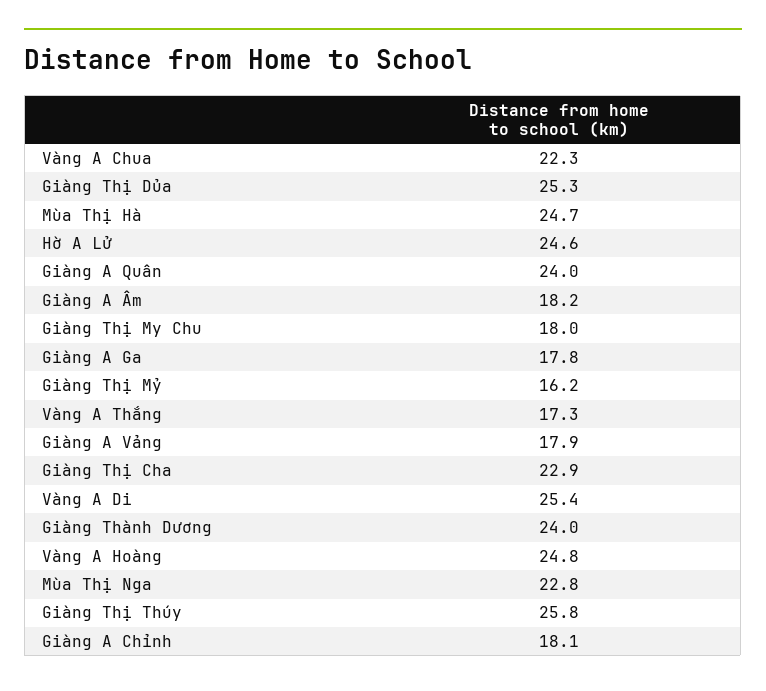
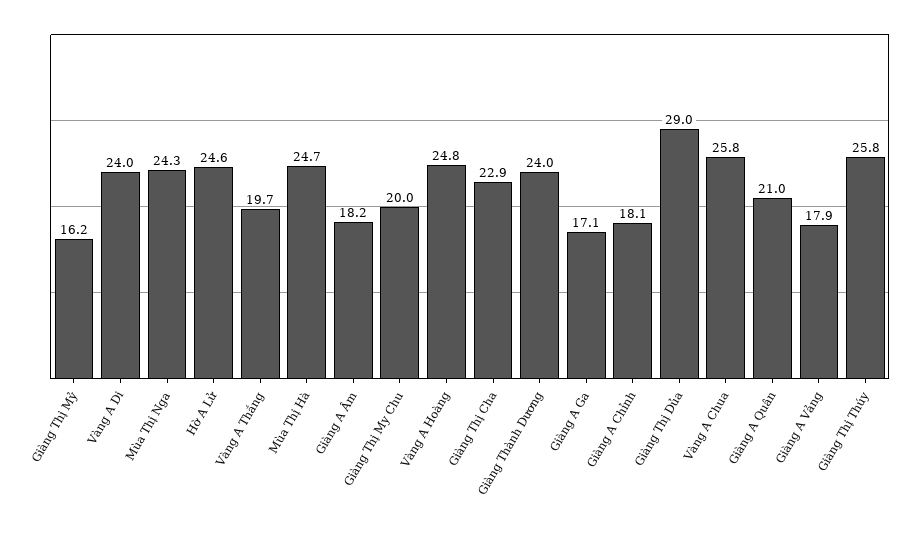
  {
-   "Vàng A Chua": 22.3,
+   "Vàng A Chua": 25.8,
-   "Giàng Thị Dủa": 25.3,
+   "Giàng Thị Dủa": 29,
    "Mùa Thị Hà": 24.7,
    "Hờ A Lử": 24.6,
-   "Giàng A Quân": 24,
+   "Giàng A Quân": 21,
    "Giàng A Âm": 18.2,
-   "Giàng Thị My Chu": 18,
+   "Giàng Thị My Chu": 20,
-   "Giàng A Ga": 17.8,
+   "Giàng A Ga": 17.1,
    "Giàng Thị Mỷ": 16.2,
-   "Vàng A Thắng": 17.3,
+   "Vàng A Thắng": 19.7,
    "Giàng A Vảng": 17.9,
    "Giàng Thị Cha": 22.9,
-   "Vàng A Di": 25.4,
+   "Vàng A Di": 24,
    "Giàng Thành Dương": 24,
    "Vàng A Hoàng": 24.8,
-   "Mùa Thị Nga": 22.8,
+   "Mùa Thị Nga": 24.3,
    "Giàng Thị Thúy": 25.8,
    "Giàng A Chỉnh": 18.1
  }

